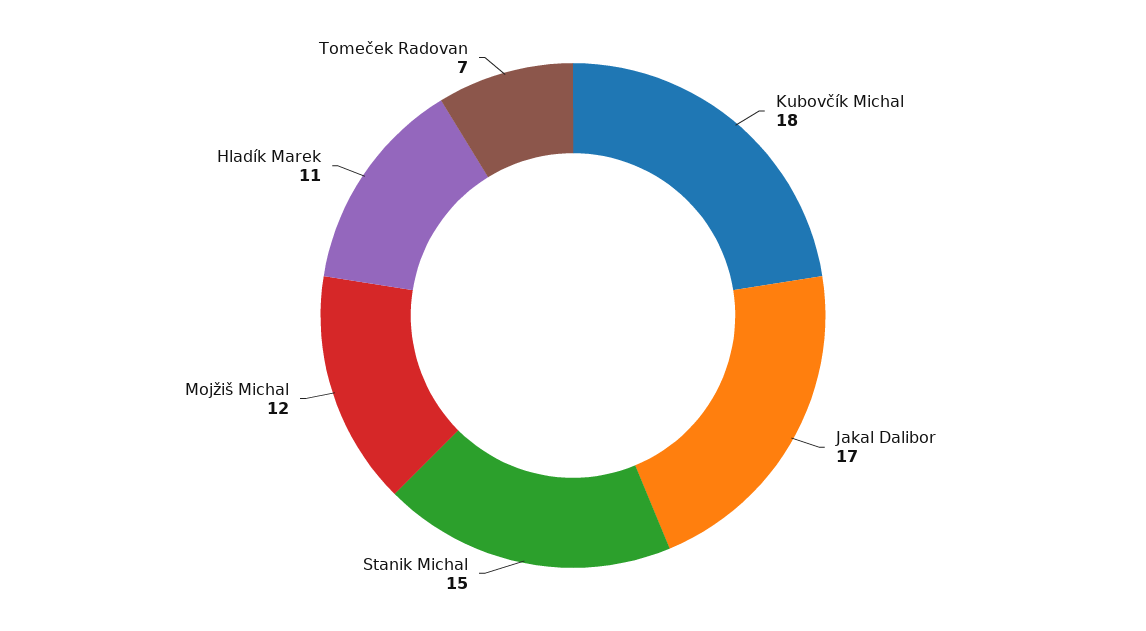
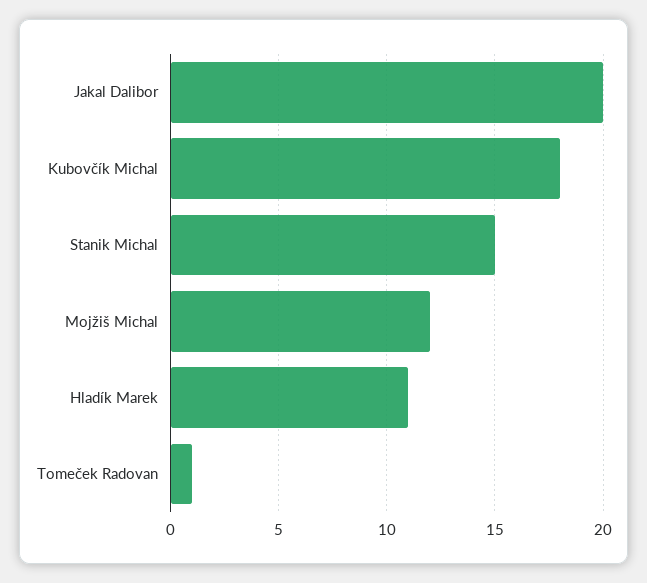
  {
    "Kubovčík Michal": 18,
-   "Jakal Dalibor": 17,
+   "Jakal Dalibor": 20,
    "Stanik Michal": 15,
    "Mojžiš Michal": 12,
    "Hladík Marek": 11,
-   "Tomeček Radovan": 7
+   "Tomeček Radovan": 1
  }

